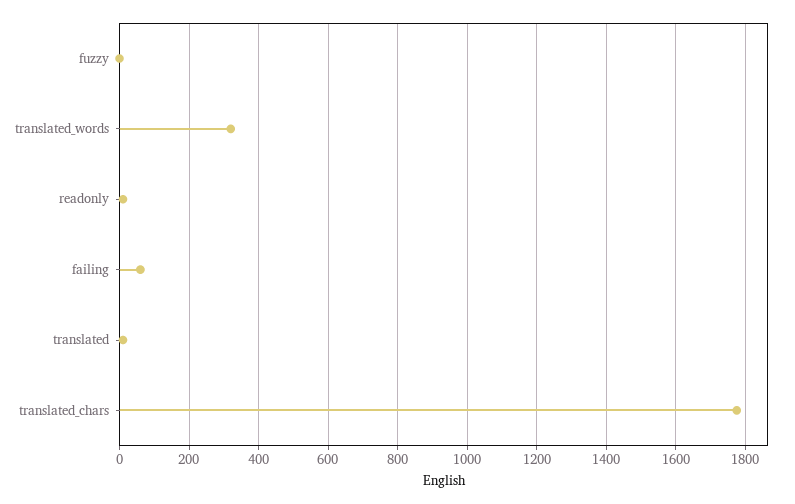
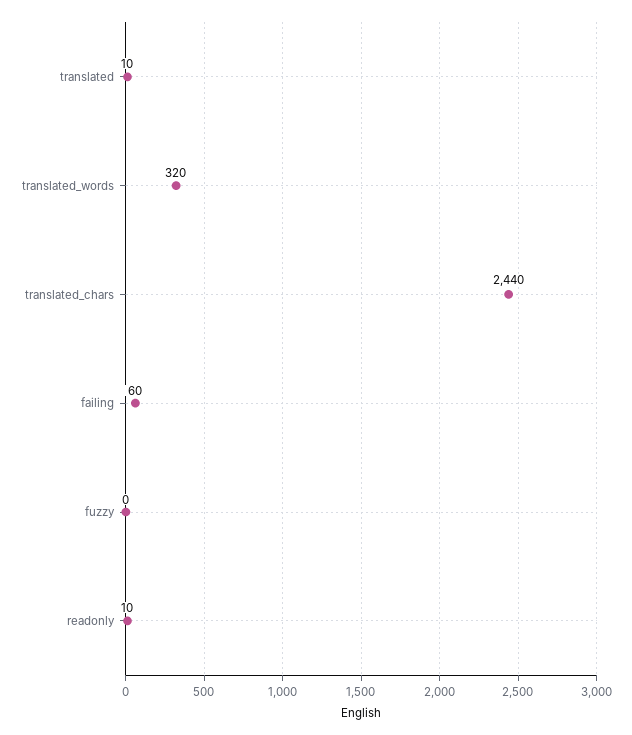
  {
    "fuzzy": 0,
    "translated_words": 320,
    "readonly": 10,
    "failing": 60,
    "translated": 10,
-   "translated_chars": 1780
+   "translated_chars": 2440
  }

